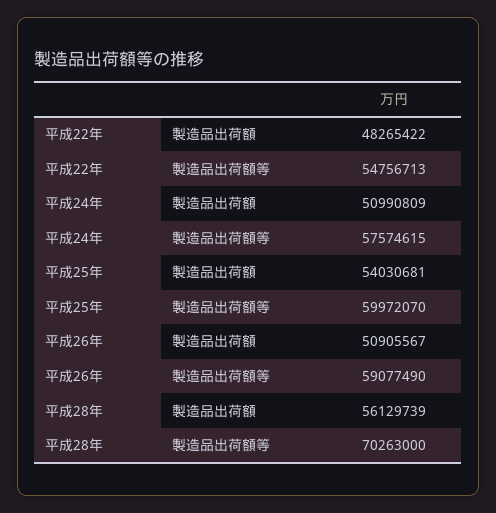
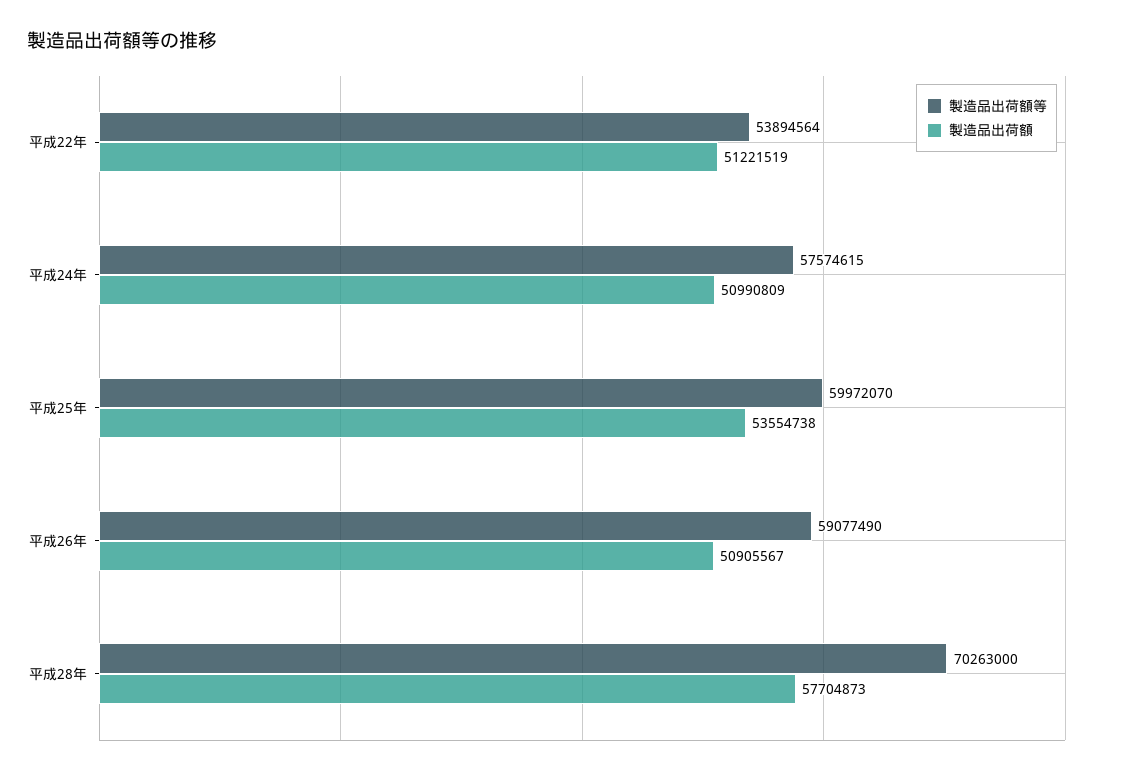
  {
    "製造品出荷額": {
-     "平成22年": 48265422,
+     "平成22年": 51221519,
      "平成24年": 50990809,
-     "平成25年": 54030681,
+     "平成25年": 53554738,
      "平成26年": 50905567,
-     "平成28年": 56129739
+     "平成28年": 57704873
    },
    "製造品出荷額等": {
-     "平成22年": 54756713,
+     "平成22年": 53894564,
      "平成24年": 57574615,
      "平成25年": 59972070,
      "平成26年": 59077490,
      "平成28年": 70263000
    }
  }

